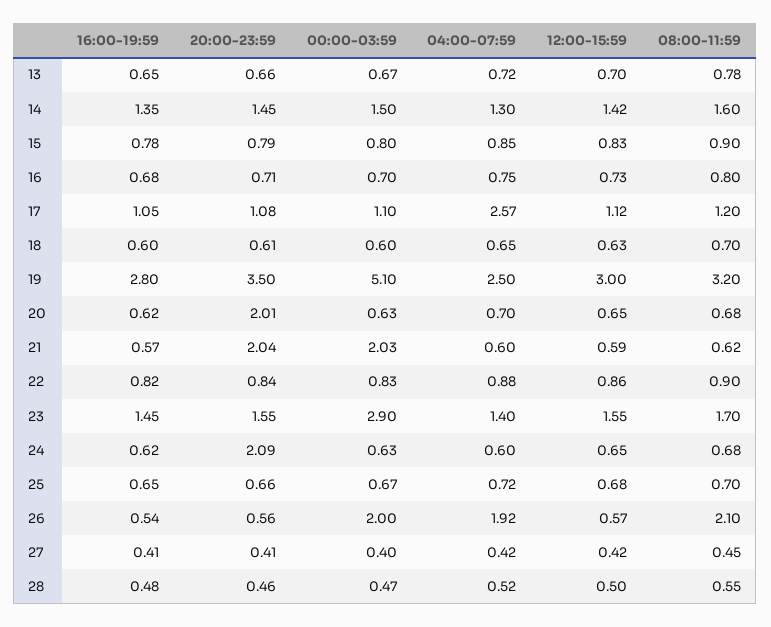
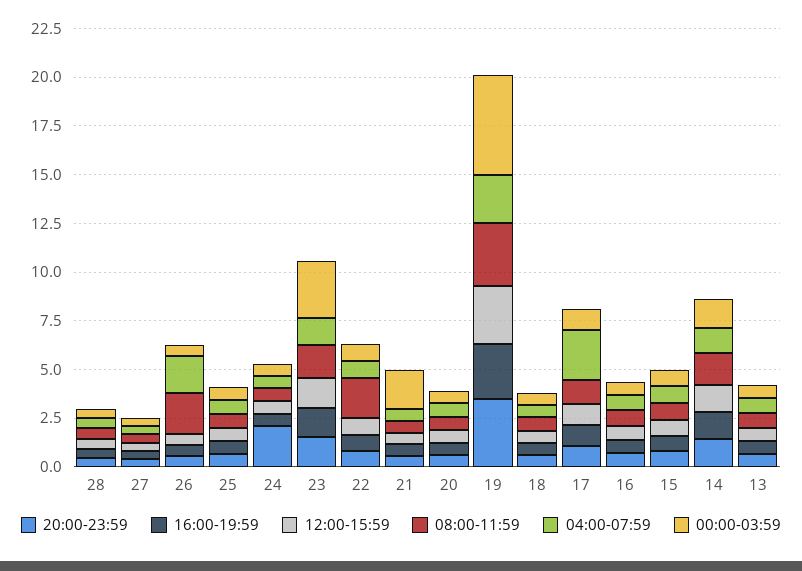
  {
    "16:00-19:59": {
      "13": 0.65,
      "14": 1.35,
      "15": 0.78,
      "16": 0.68,
      "17": 1.05,
      "18": 0.6,
      "19": 2.8,
      "20": 0.62,
      "21": 0.57,
      "22": 0.82,
      "23": 1.45,
      "24": 0.62,
      "25": 0.65,
      "26": 0.54,
      "27": 0.41,
      "28": 0.48
    },
    "20:00-23:59": {
      "13": 0.66,
      "14": 1.45,
      "15": 0.79,
      "16": 0.71,
      "17": 1.08,
      "18": 0.61,
      "19": 3.5,
-     "20": 2.01,
+     "20": 0.5,
-     "21": 2.04,
+     "21": 0.5,
      "22": 0.84,
      "23": 1.55,
      "24": 2.09,
      "25": 0.66,
      "26": 0.56,
      "27": 0.41,
      "28": 0.46
    },
    "00:00-03:59": {
      "13": 0.67,
      "14": 1.5,
      "15": 0.8,
      "16": 0.7,
      "17": 1.1,
      "18": 0.6,
      "19": 5.1,
      "20": 0.63,
      "21": 2.03,
      "22": 0.83,
      "23": 2.9,
      "24": 0.63,
      "25": 0.67,
-     "26": 2,
+     "26": 0.5,
      "27": 0.4,
      "28": 0.47
    },
    "04:00-07:59": {
      "13": 0.72,
      "14": 1.3,
      "15": 0.85,
      "16": 0.75,
      "17": 2.57,
      "18": 0.65,
      "19": 2.5,
      "20": 0.7,
      "21": 0.6,
      "22": 0.88,
      "23": 1.4,
      "24": 0.6,
      "25": 0.72,
      "26": 1.92,
      "27": 0.42,
      "28": 0.52
    },
    "12:00-15:59": {
      "13": 0.7,
      "14": 1.42,
      "15": 0.83,
      "16": 0.73,
      "17": 1.12,
      "18": 0.63,
      "19": 3,
      "20": 0.65,
      "21": 0.59,
      "22": 0.86,
      "23": 1.55,
      "24": 0.65,
      "25": 0.68,
      "26": 0.57,
      "27": 0.42,
      "28": 0.5
    },
    "08:00-11:59": {
      "13": 0.78,
      "14": 1.6,
      "15": 0.9,
      "16": 0.8,
      "17": 1.2,
      "18": 0.7,
      "19": 3.2,
      "20": 0.68,
      "21": 0.62,
-     "22": 0.9,
+     "22": 2,
      "23": 1.7,
      "24": 0.68,
      "25": 0.7,
      "26": 2.1,
      "27": 0.45,
      "28": 0.55
    }
  }

